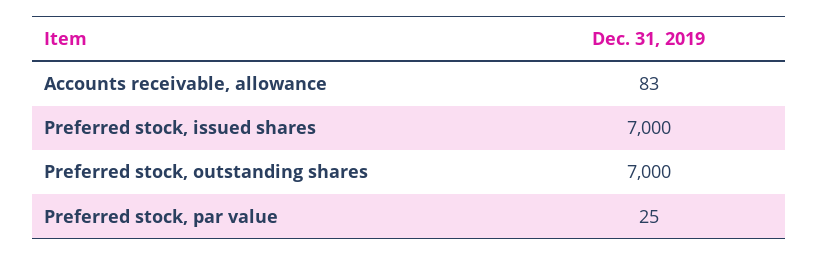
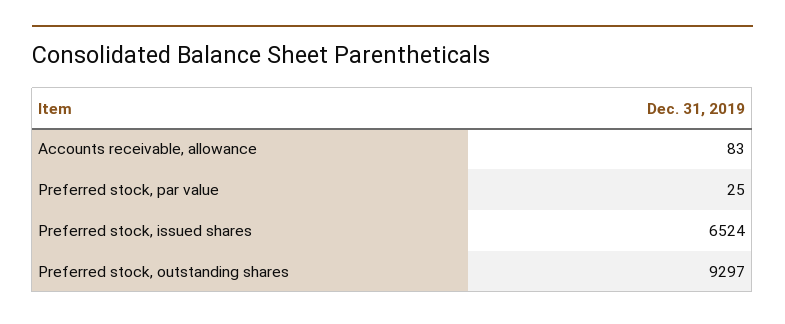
  {
    "Accounts receivable, allowance": 83,
-   "Preferred stock, issued shares": 7000,
+   "Preferred stock, issued shares": 6524,
-   "Preferred stock, outstanding shares": 7000,
+   "Preferred stock, outstanding shares": 9297,
    "Preferred stock, par value": 25
  }

